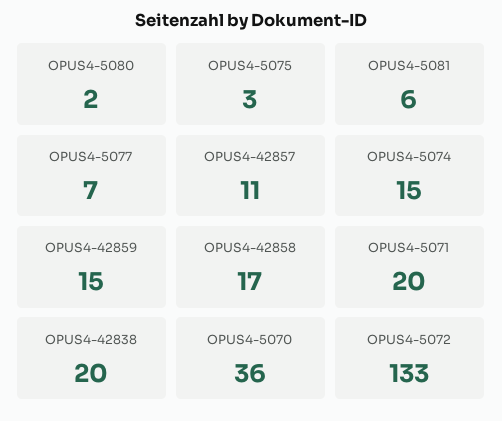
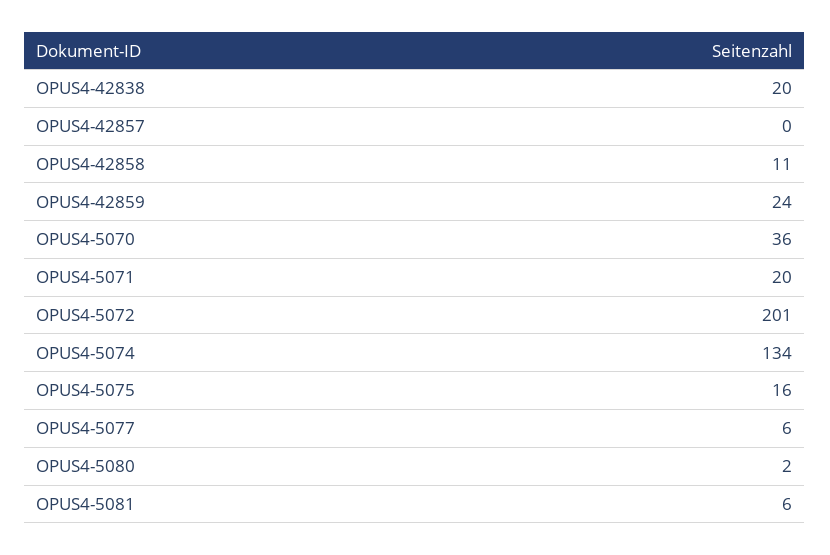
  {
    "OPUS4-5080": 2,
-   "OPUS4-5075": 3,
+   "OPUS4-5075": 16,
    "OPUS4-5081": 6,
-   "OPUS4-5077": 7,
+   "OPUS4-5077": 6,
-   "OPUS4-42857": 11,
+   "OPUS4-42857": 0,
-   "OPUS4-5074": 15,
+   "OPUS4-5074": 134,
-   "OPUS4-42859": 15,
+   "OPUS4-42859": 24,
-   "OPUS4-42858": 17,
+   "OPUS4-42858": 11,
    "OPUS4-5071": 20,
    "OPUS4-42838": 20,
    "OPUS4-5070": 36,
-   "OPUS4-5072": 133
+   "OPUS4-5072": 201
  }

